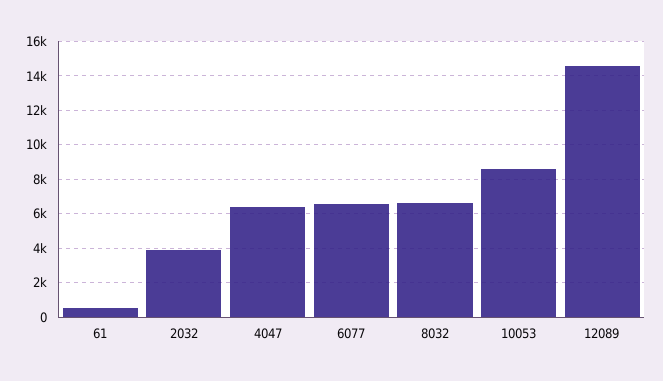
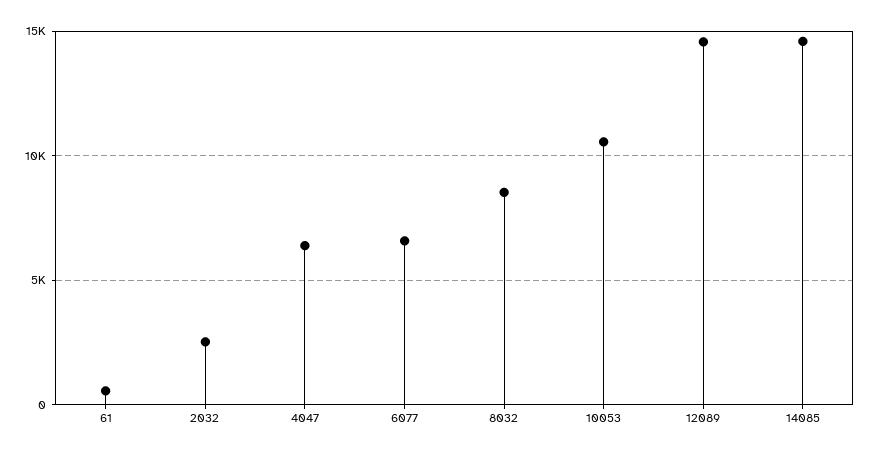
  {
    "61": 500,
-   "2032": 4000,
+   "2032": 2500,
    "4047": 6500,
    "6077": 6500,
-   "8032": 6500,
+   "8032": 8500,
-   "10053": 8500,
+   "10053": 10500,
-   "12089": 14500
+   "12089": 14500,
+   "14085": 14500
  }

